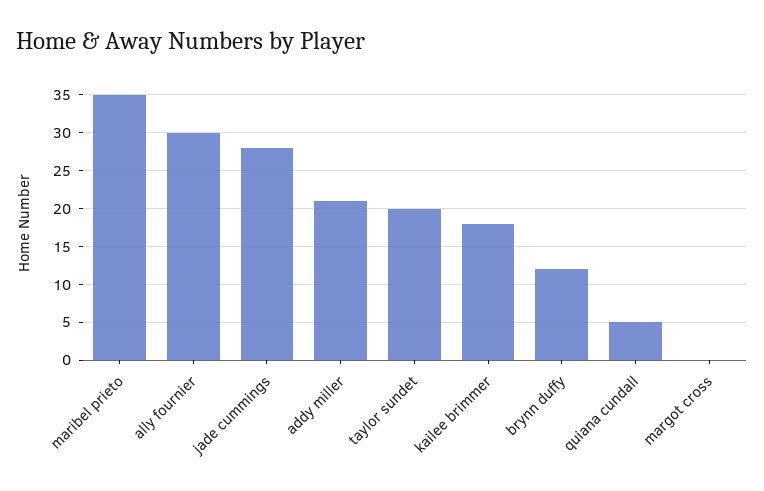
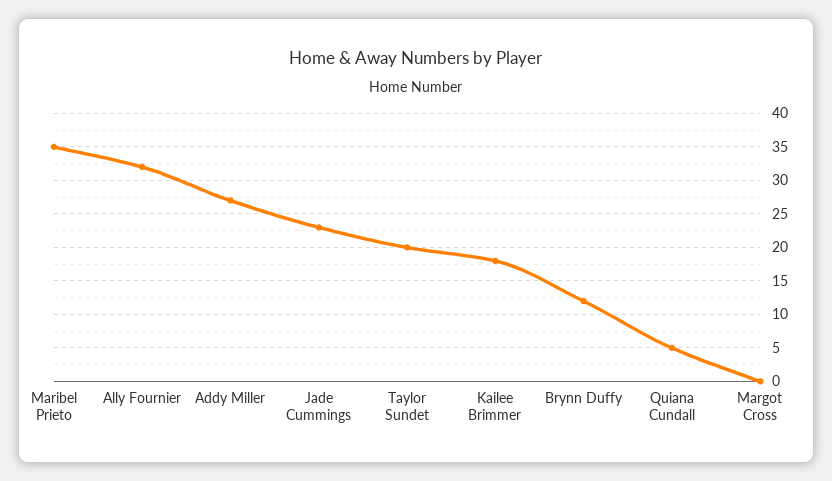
  {
    "maribel prieto": 35,
-   "ally fournier": 30,
+   "ally fournier": 32,
-   "jade cummings": 28,
+   "jade cummings": 23,
-   "addy miller": 21,
+   "addy miller": 27,
    "taylor sundet": 20,
    "kailee brimmer": 18,
    "brynn duffy": 12,
    "quiana cundall": 5,
    "margot cross": 0
  }

